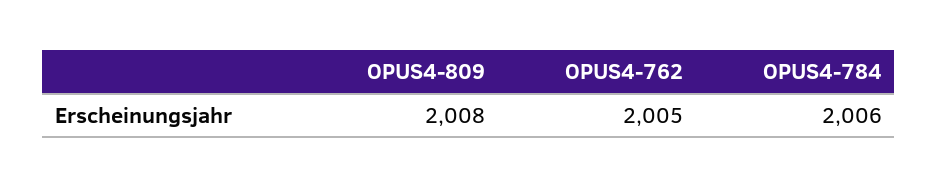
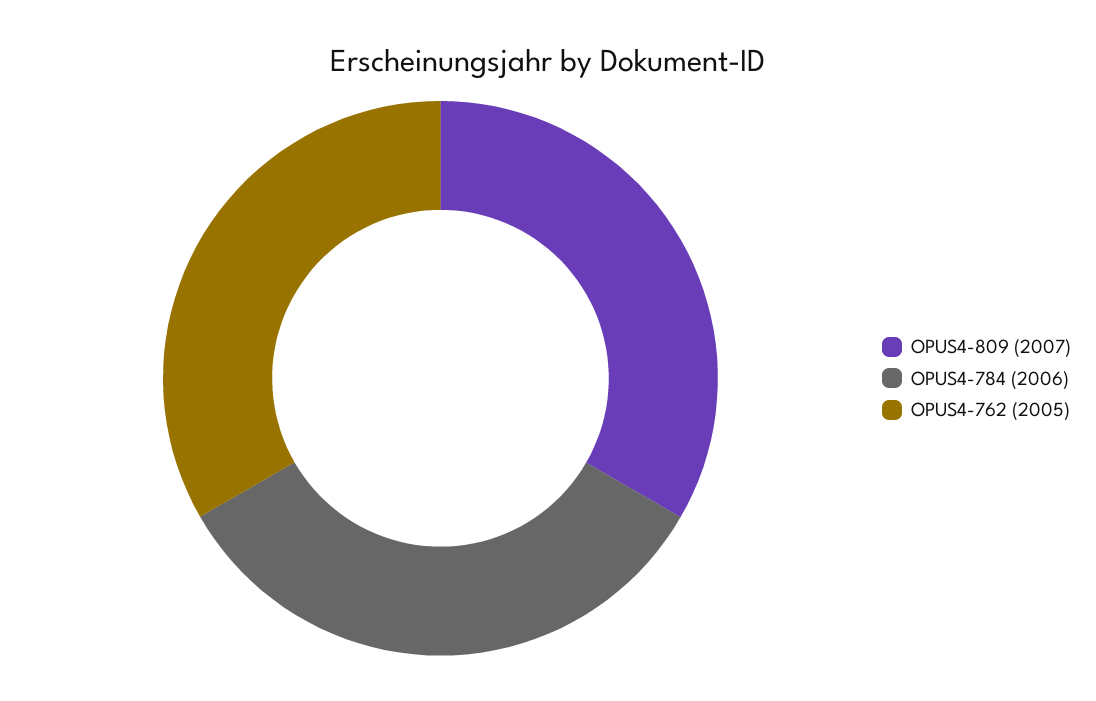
  {
-   "OPUS4-809": 2008,
+   "OPUS4-809": 2007,
    "OPUS4-762": 2005,
    "OPUS4-784": 2006
  }

